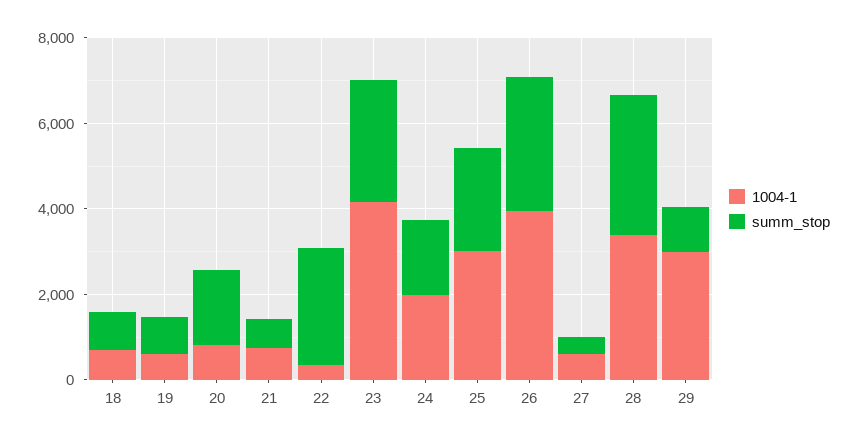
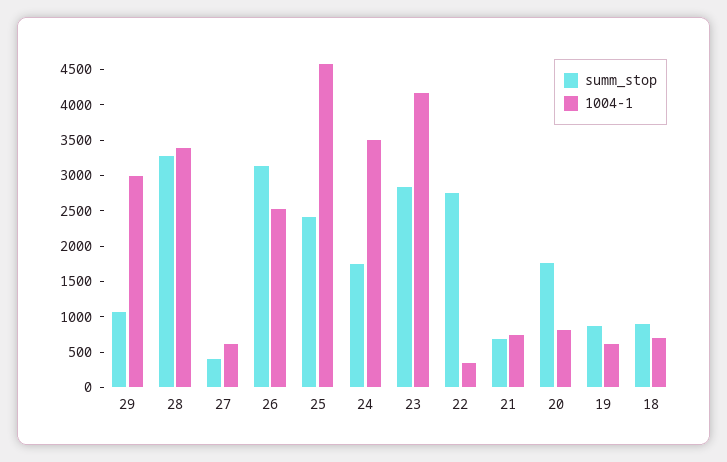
  {
    "1004-1": {
      "18": 750,
      "19": 500,
      "20": 750,
      "21": 750,
      "22": 250,
      "23": 4250,
-     "24": 2000,
+     "24": 3500,
-     "25": 3000,
+     "25": 4500,
-     "26": 4000,
+     "26": 2500,
      "27": 500,
      "28": 3500,
      "29": 3000
    },
    "summ_stop": {
      "18": 1000,
      "19": 750,
      "20": 1750,
      "21": 750,
      "22": 2750,
      "23": 2750,
      "24": 1750,
      "25": 2500,
      "26": 3250,
      "27": 500,
      "28": 3250,
      "29": 1000
    }
  }

